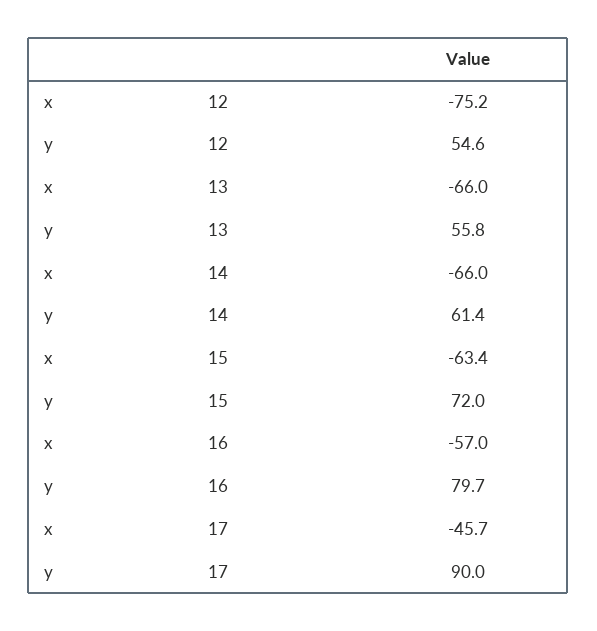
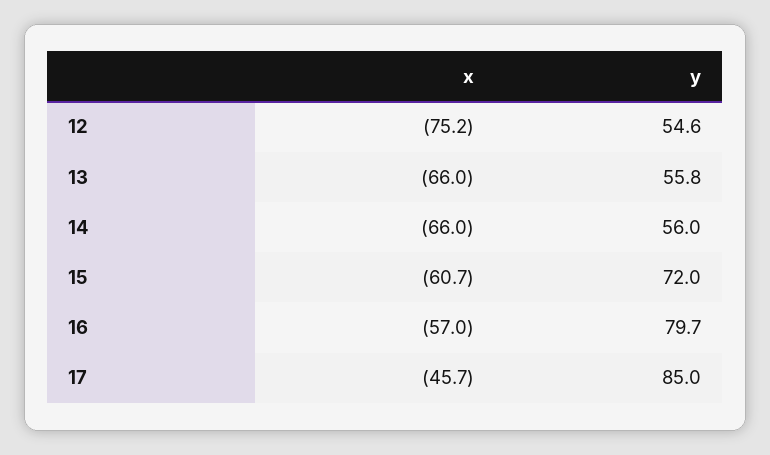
  {
    "x": {
      "12": -75.2,
      "13": -66,
      "14": -66,
-     "15": -63.4,
+     "15": -60.7,
      "16": -57,
      "17": -45.7
    },
    "y": {
      "12": 54.6,
      "13": 55.8,
-     "14": 61.4,
+     "14": 56,
      "15": 72,
      "16": 79.7,
-     "17": 90
+     "17": 85
    }
  }

